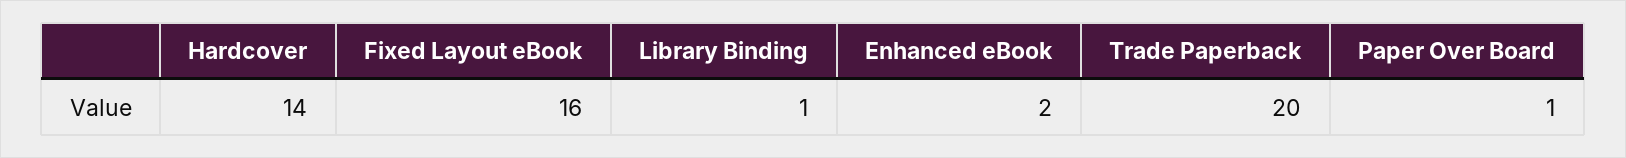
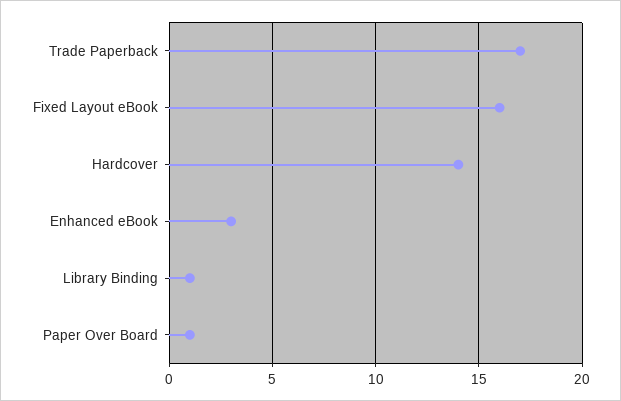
  {
    "Hardcover": 14,
    "Fixed Layout eBook": 16,
    "Library Binding": 1,
-   "Enhanced eBook": 2,
+   "Enhanced eBook": 3,
-   "Trade Paperback": 20,
+   "Trade Paperback": 17,
    "Paper Over Board": 1
  }

